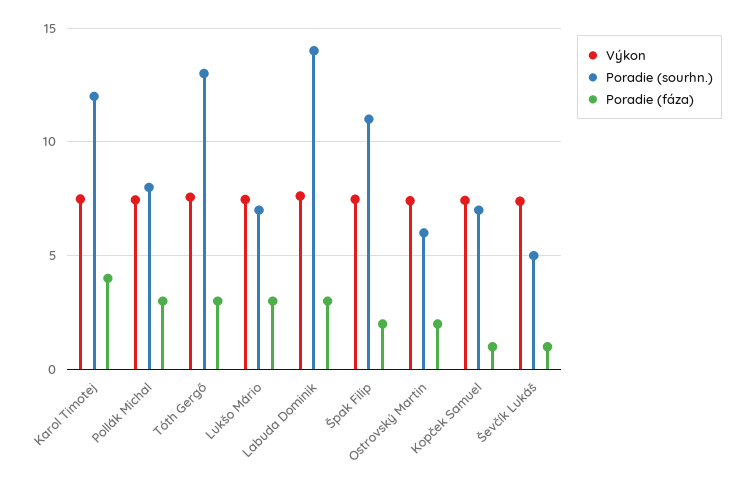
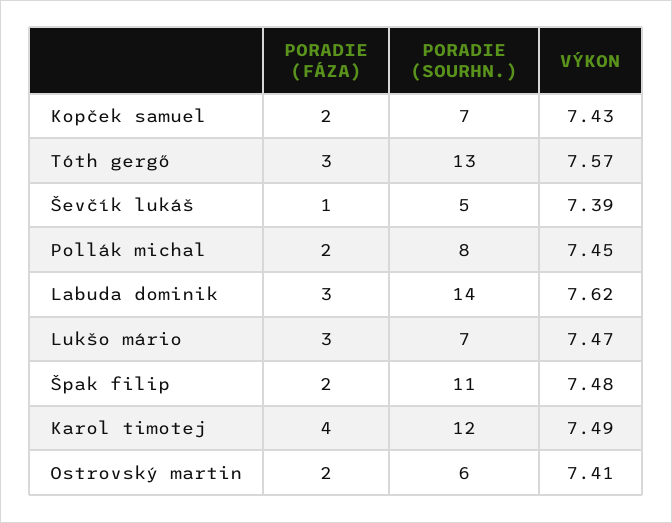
  {
    "Výkon": {
      "Karol Timotej": 7.49,
      "Pollák Michal": 7.45,
      "Tóth Gergő": 7.57,
      "Lukšo Mário": 7.47,
      "Labuda Dominik": 7.62,
      "Špak Filip": 7.48,
      "Ostrovský Martin": 7.41,
      "Kopček Samuel": 7.43,
      "Ševčík Lukáš": 7.39
    },
    "Poradie (sourhn.)": {
      "Karol Timotej": 12,
      "Pollák Michal": 8,
      "Tóth Gergő": 13,
      "Lukšo Mário": 7,
      "Labuda Dominik": 14,
      "Špak Filip": 11,
      "Ostrovský Martin": 6,
      "Kopček Samuel": 7,
      "Ševčík Lukáš": 5
    },
    "Poradie (fáza)": {
      "Karol Timotej": 4,
-     "Pollák Michal": 3,
+     "Pollák Michal": 2,
      "Tóth Gergő": 3,
      "Lukšo Mário": 3,
      "Labuda Dominik": 3,
      "Špak Filip": 2,
      "Ostrovský Martin": 2,
-     "Kopček Samuel": 1,
+     "Kopček Samuel": 2,
      "Ševčík Lukáš": 1
    }
  }

